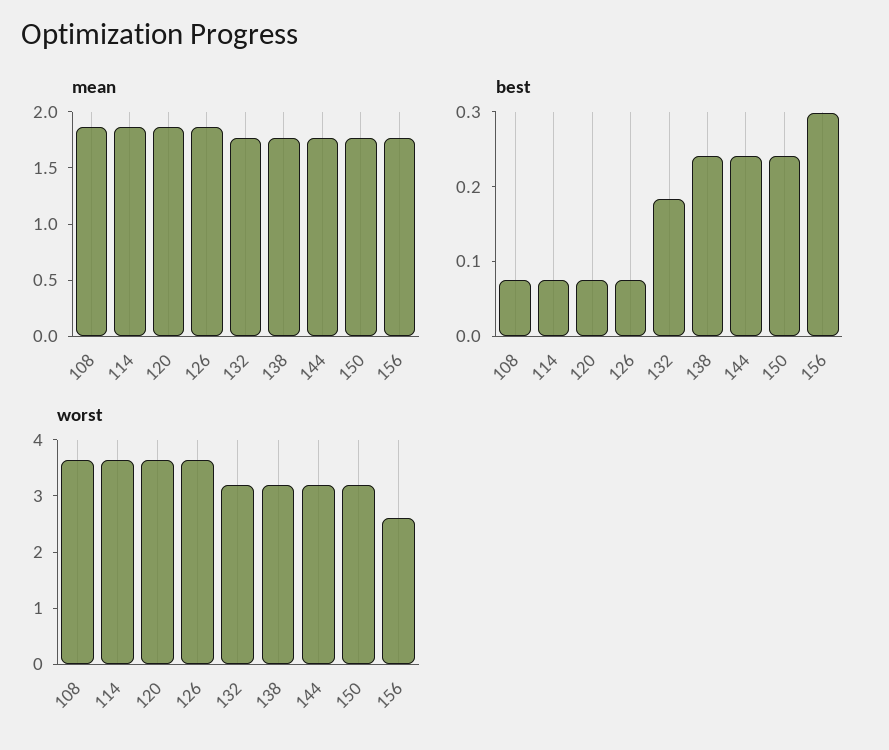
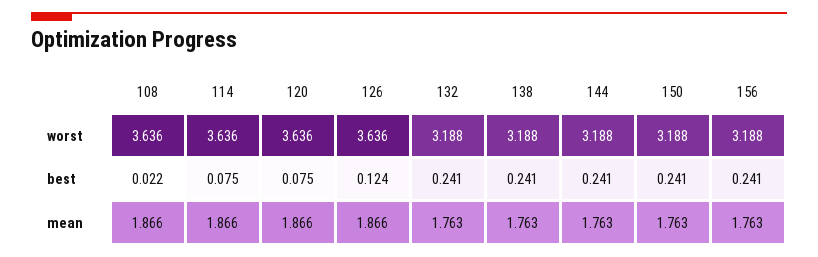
  {
    "mean": {
      "108": 1.866,
      "114": 1.866,
      "120": 1.866,
      "126": 1.866,
      "132": 1.763,
      "138": 1.763,
      "144": 1.763,
      "150": 1.763,
      "156": 1.763
    },
    "best": {
-     "108": 0.08,
+     "108": 0.022,
      "114": 0.075,
      "120": 0.075,
-     "126": 0.08,
+     "126": 0.124,
-     "132": 0.18,
+     "132": 0.241,
      "138": 0.241,
      "144": 0.241,
      "150": 0.241,
-     "156": 0.3
+     "156": 0.241
    },
    "worst": {
      "108": 3.636,
      "114": 3.636,
      "120": 3.636,
      "126": 3.636,
      "132": 3.188,
      "138": 3.188,
      "144": 3.188,
      "150": 3.188,
-     "156": 2.6
+     "156": 3.188
    }
  }

